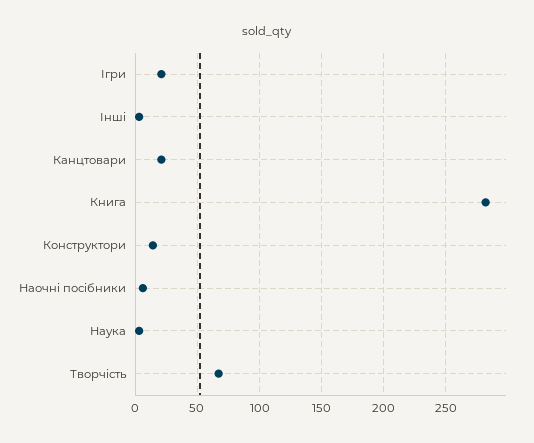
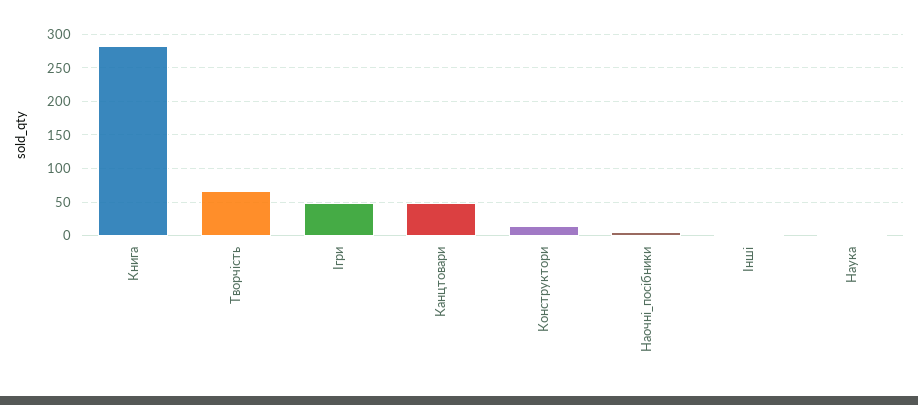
  {
-   "Ігри": 20,
+   "Ігри": 50,
    "Інші": 5,
-   "Канцтовари": 20,
+   "Канцтовари": 50,
    "Книга": 280,
    "Конструктори": 15,
    "Наочні посібники": 5,
    "Наука": 5,
    "Творчість": 65
  }

